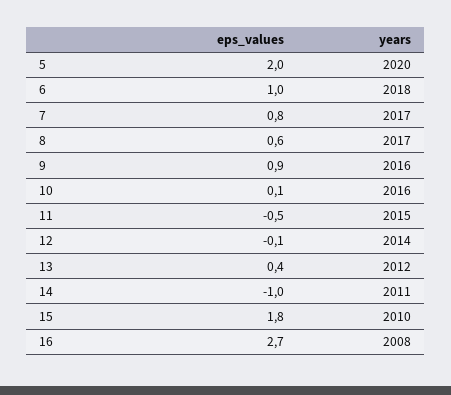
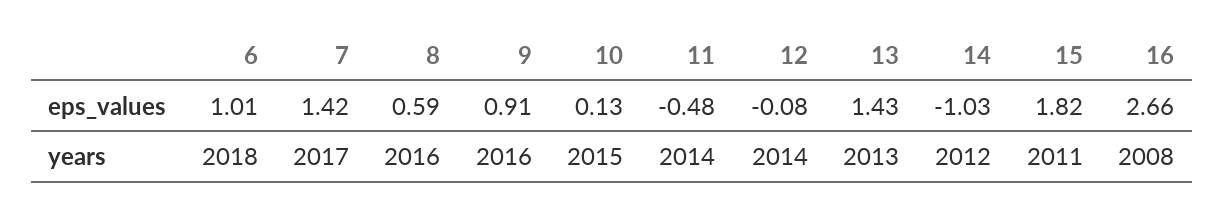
  {
    "eps_values": {
-     "5": 2,
      "6": 1.01,
-     "7": 0.8,
+     "7": 1.42,
      "8": 0.59,
      "9": 0.91,
      "10": 0.13,
      "11": -0.48,
      "12": -0.08,
-     "13": 0.4,
+     "13": 1.43,
      "14": -1.03,
      "15": 1.82,
      "16": 2.66
    },
    "years": {
-     "5": 2020,
      "6": 2018,
      "7": 2017,
-     "8": 2017,
+     "8": 2016,
      "9": 2016,
-     "10": 2016,
+     "10": 2015,
-     "11": 2015,
+     "11": 2014,
      "12": 2014,
-     "13": 2012,
+     "13": 2013,
-     "14": 2011,
+     "14": 2012,
-     "15": 2010,
+     "15": 2011,
      "16": 2008
    }
  }

